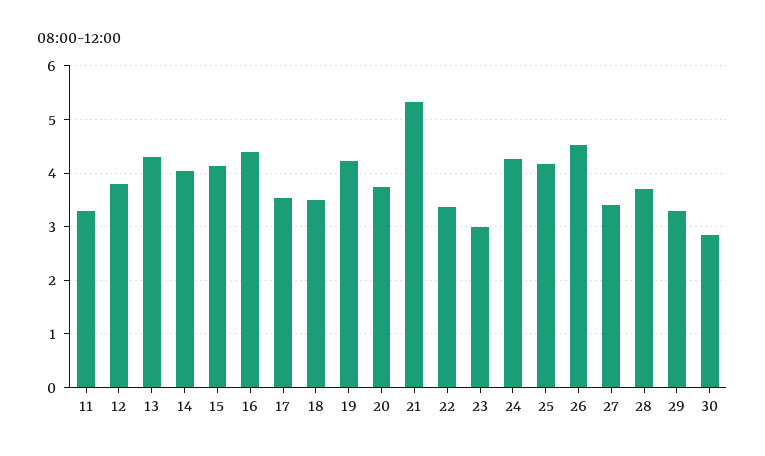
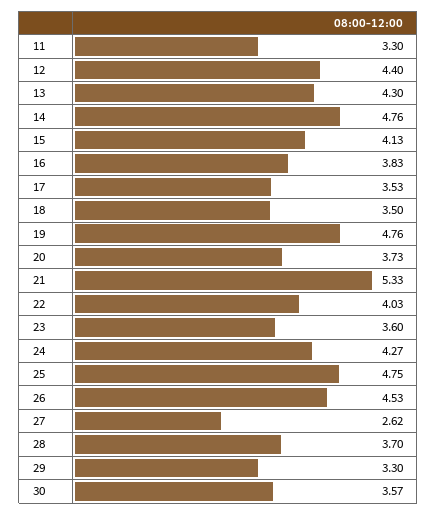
  {
    "11": 3.3,
-   "12": 3.8,
+   "12": 4.4,
    "13": 4.3,
-   "14": 4,
+   "14": 4.76,
    "15": 4.13,
-   "16": 4.4,
+   "16": 3.83,
    "17": 3.53,
    "18": 3.5,
-   "19": 4.2,
+   "19": 4.76,
    "20": 3.73,
    "21": 5.33,
-   "22": 3.4,
+   "22": 4.03,
-   "23": 3,
+   "23": 3.6,
    "24": 4.27,
-   "25": 4.2,
+   "25": 4.75,
    "26": 4.53,
-   "27": 3.4,
+   "27": 2.62,
    "28": 3.7,
    "29": 3.3,
-   "30": 2.8
+   "30": 3.57
  }

